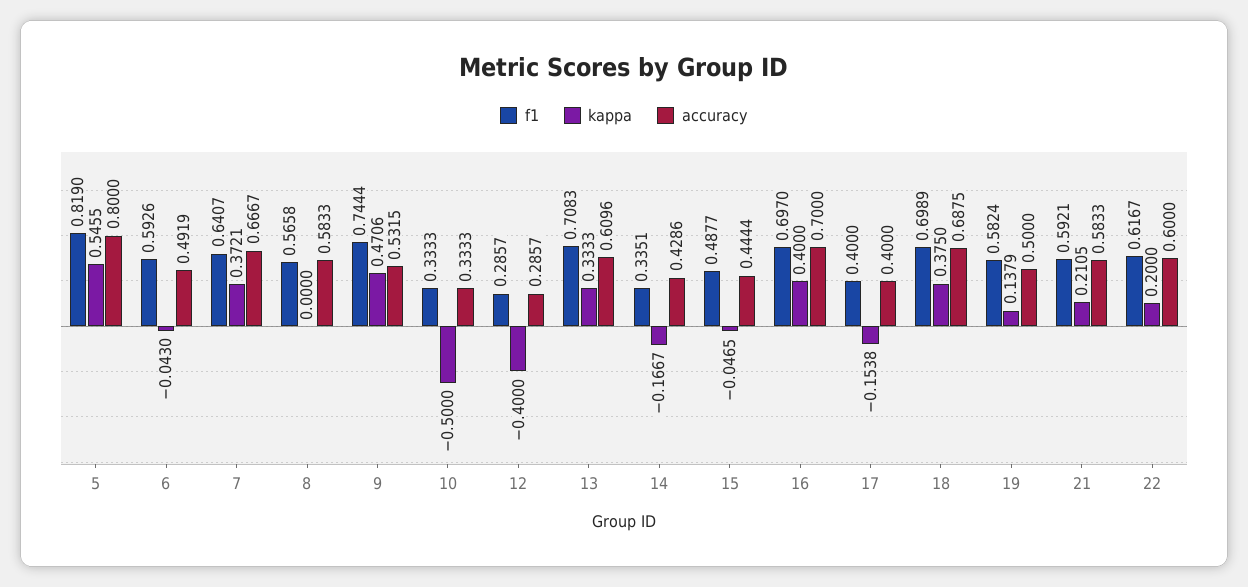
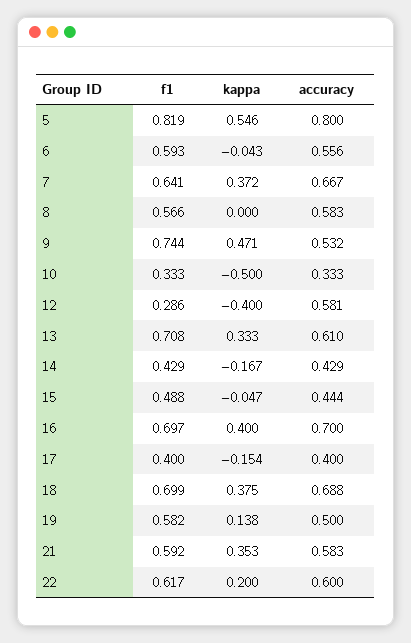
  {
    "f1": {
      "5": 0.819,
      "6": 0.5926,
      "7": 0.6407,
      "8": 0.5658,
      "9": 0.7444,
      "10": 0.3333,
      "12": 0.2857,
      "13": 0.7083,
-     "14": 0.3351,
+     "14": 0.429,
      "15": 0.4877,
      "16": 0.697,
      "17": 0.4,
      "18": 0.6989,
      "19": 0.5824,
      "21": 0.5921,
      "22": 0.6167
    },
    "kappa": {
      "5": 0.5455,
      "6": -0.043,
      "7": 0.3721,
      "8": 0,
      "9": 0.4706,
      "10": -0.5,
      "12": -0.4,
      "13": 0.3333,
      "14": -0.1667,
      "15": -0.0465,
      "16": 0.4,
      "17": -0.1538,
      "18": 0.375,
      "19": 0.1379,
-     "21": 0.2105,
+     "21": 0.353,
      "22": 0.2
    },
    "accuracy": {
      "5": 0.8,
-     "6": 0.4919,
+     "6": 0.556,
      "7": 0.6667,
      "8": 0.5833,
      "9": 0.5315,
      "10": 0.3333,
-     "12": 0.2857,
+     "12": 0.581,
      "13": 0.6096,
      "14": 0.4286,
      "15": 0.4444,
      "16": 0.7,
      "17": 0.4,
      "18": 0.6875,
      "19": 0.5,
      "21": 0.5833,
      "22": 0.6
    }
  }

